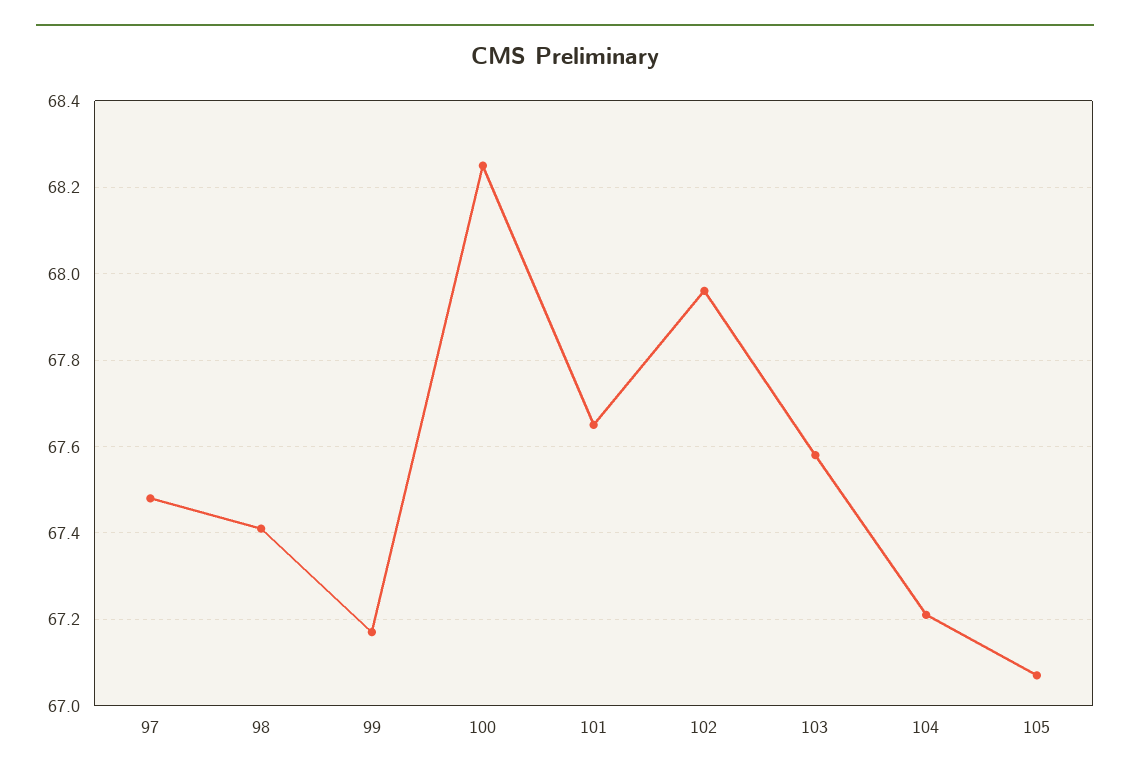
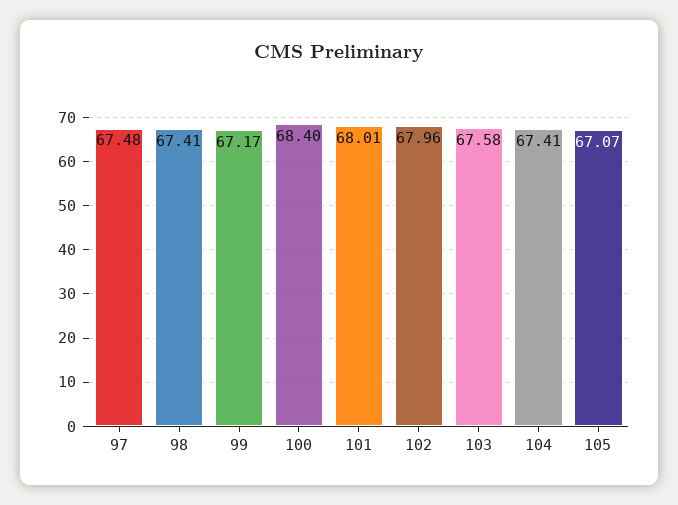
  {
    "97": 67.48,
    "98": 67.41,
    "99": 67.17,
-   "100": 68.25,
+   "100": 68.4,
-   "101": 67.65,
+   "101": 68.01,
    "102": 67.96,
    "103": 67.58,
-   "104": 67.2,
+   "104": 67.41,
    "105": 67.07
  }

